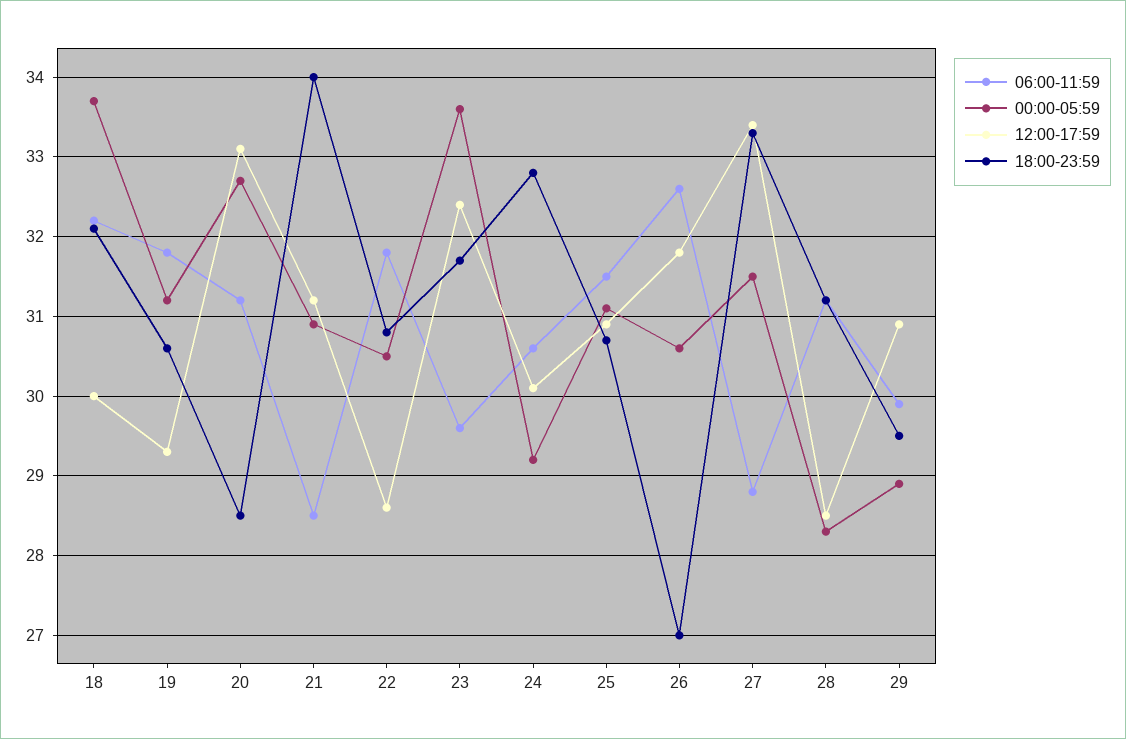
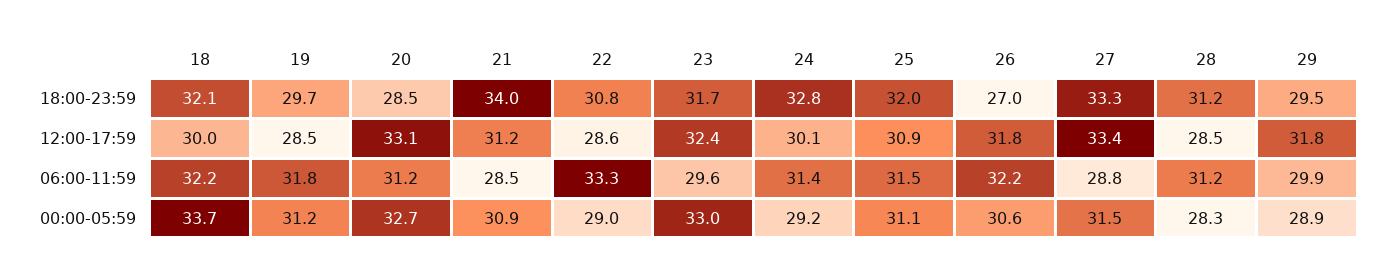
  {
    "06:00-11:59": {
      "18": 32.2,
      "19": 31.8,
      "20": 31.2,
      "21": 28.5,
-     "22": 31.8,
+     "22": 33.3,
      "23": 29.6,
-     "24": 30.6,
+     "24": 31.4,
      "25": 31.5,
-     "26": 32.6,
+     "26": 32.2,
      "27": 28.8,
      "28": 31.2,
      "29": 29.9
    },
    "00:00-05:59": {
      "18": 33.7,
      "19": 31.2,
      "20": 32.7,
      "21": 30.9,
-     "22": 30.5,
+     "22": 29,
-     "23": 33.6,
+     "23": 33,
      "24": 29.2,
      "25": 31.1,
      "26": 30.6,
      "27": 31.5,
      "28": 28.3,
      "29": 28.9
    },
    "12:00-17:59": {
      "18": 30,
-     "19": 29.3,
+     "19": 28.5,
      "20": 33.1,
      "21": 31.2,
      "22": 28.6,
      "23": 32.4,
      "24": 30.1,
      "25": 30.9,
      "26": 31.8,
      "27": 33.4,
      "28": 28.5,
-     "29": 30.9
+     "29": 31.8
    },
    "18:00-23:59": {
      "18": 32.1,
-     "19": 30.6,
+     "19": 29.7,
      "20": 28.5,
      "21": 34,
      "22": 30.8,
      "23": 31.7,
      "24": 32.8,
-     "25": 30.7,
+     "25": 32,
      "26": 27,
      "27": 33.3,
      "28": 31.2,
      "29": 29.5
    }
  }

